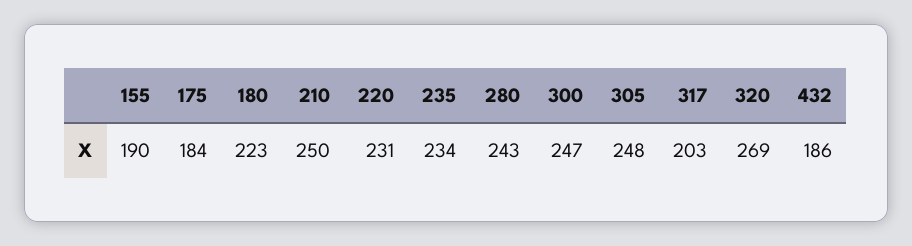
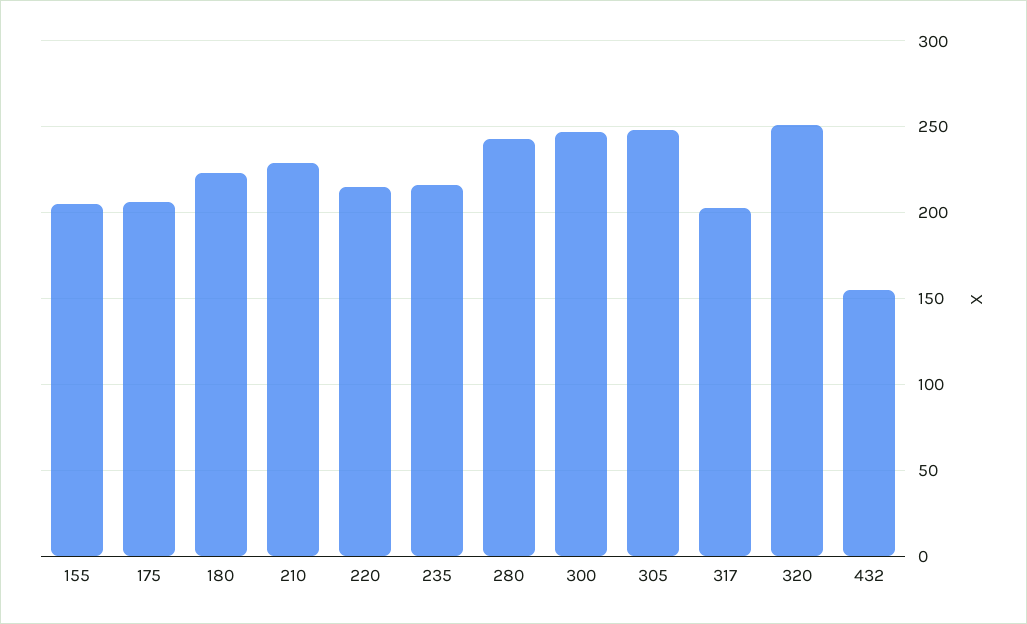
  {
-   "155": 190,
+   "155": 205,
-   "175": 184,
+   "175": 205,
    "180": 223,
-   "210": 250,
+   "210": 230,
-   "220": 231,
+   "220": 215,
-   "235": 234,
+   "235": 215,
    "280": 243,
    "300": 247,
    "305": 248,
    "317": 203,
-   "320": 269,
+   "320": 250,
-   "432": 186
+   "432": 155
  }

